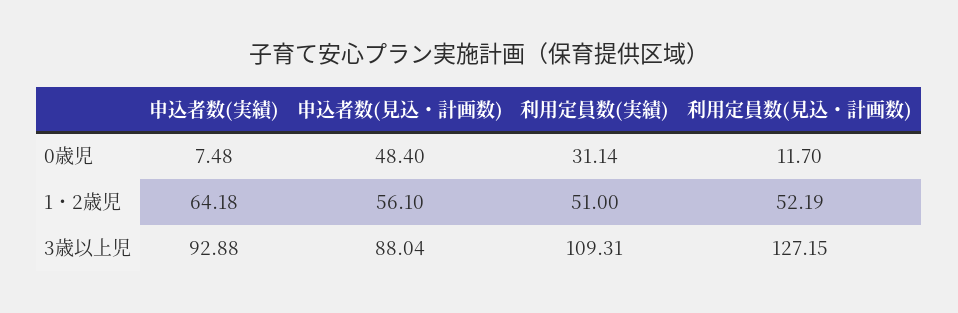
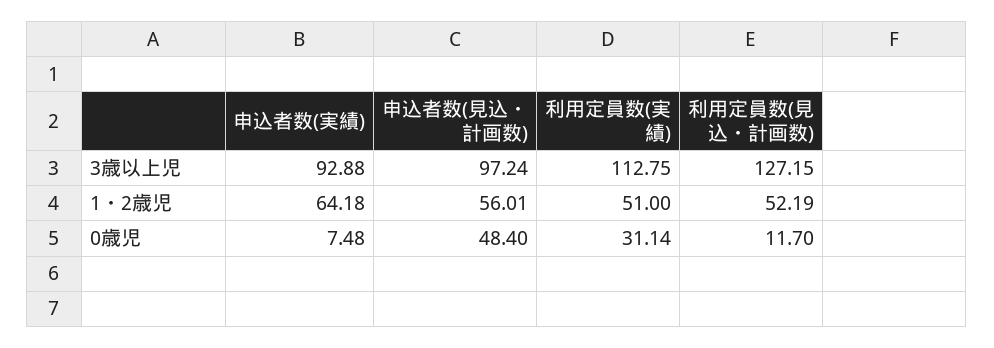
  {
    "申込者数(実績)": {
      "0歳児": 7.48,
      "1・2歳児": 64.18,
      "3歳以上児": 92.88
    },
    "申込者数(見込・計画数)": {
      "0歳児": 48.4,
-     "1・2歳児": 56.1,
+     "1・2歳児": 56.01,
-     "3歳以上児": 88.04
+     "3歳以上児": 97.24
    },
    "利用定員数(実績)": {
      "0歳児": 31.14,
      "1・2歳児": 51,
-     "3歳以上児": 109.31
+     "3歳以上児": 112.75
    },
    "利用定員数(見込・計画数)": {
      "0歳児": 11.7,
      "1・2歳児": 52.19,
      "3歳以上児": 127.15
    }
  }

